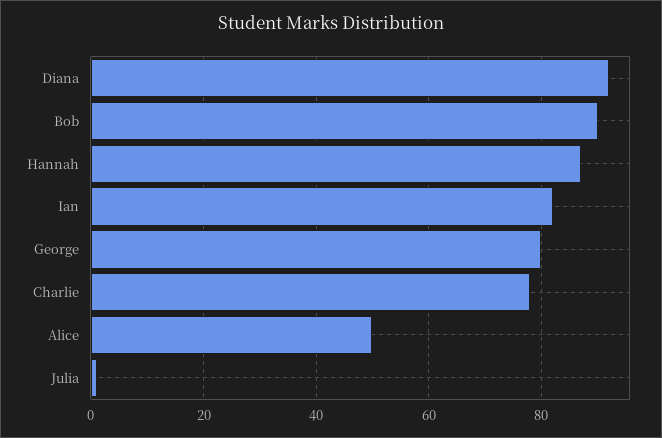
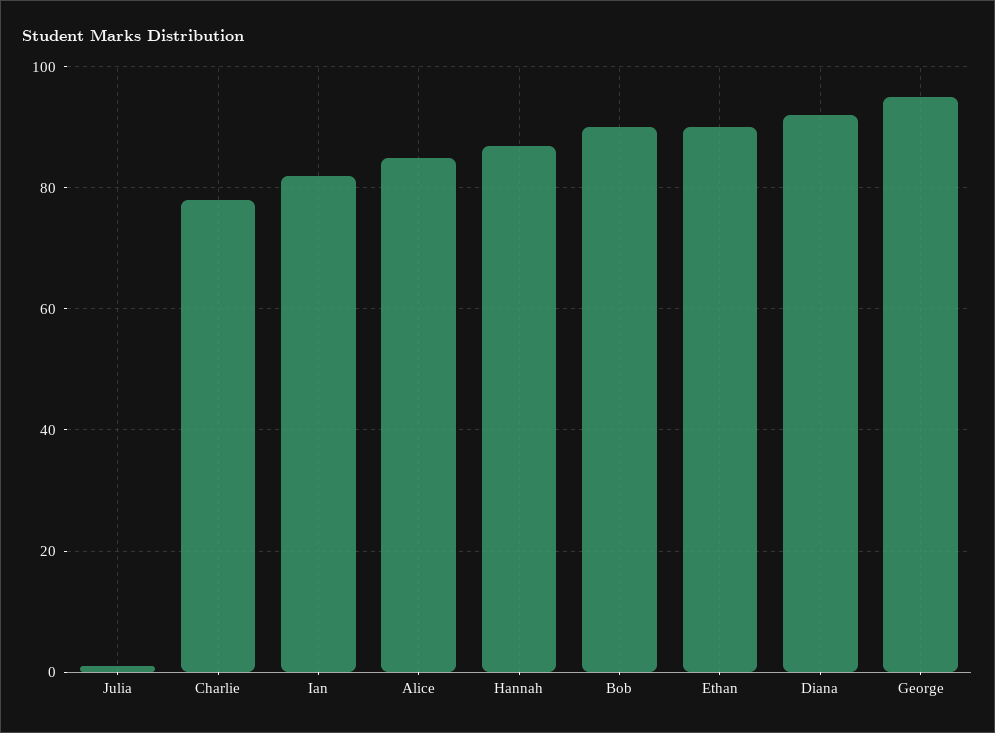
  {
    "Diana": 90,
    "Bob": 90,
    "Hannah": 85,
    "Ian": 80,
-   "George": 80,
+   "George": 95,
    "Charlie": 80,
-   "Alice": 50,
+   "Alice": 85,
-   "Julia": 0
+   "Julia": 0,
+   "Ethan": 90
  }

